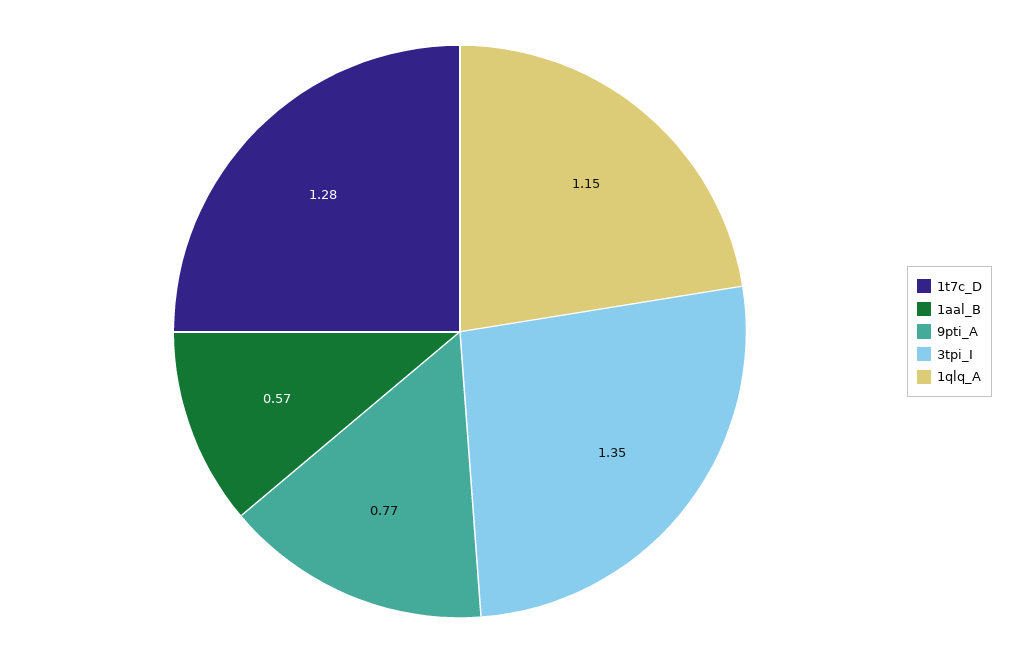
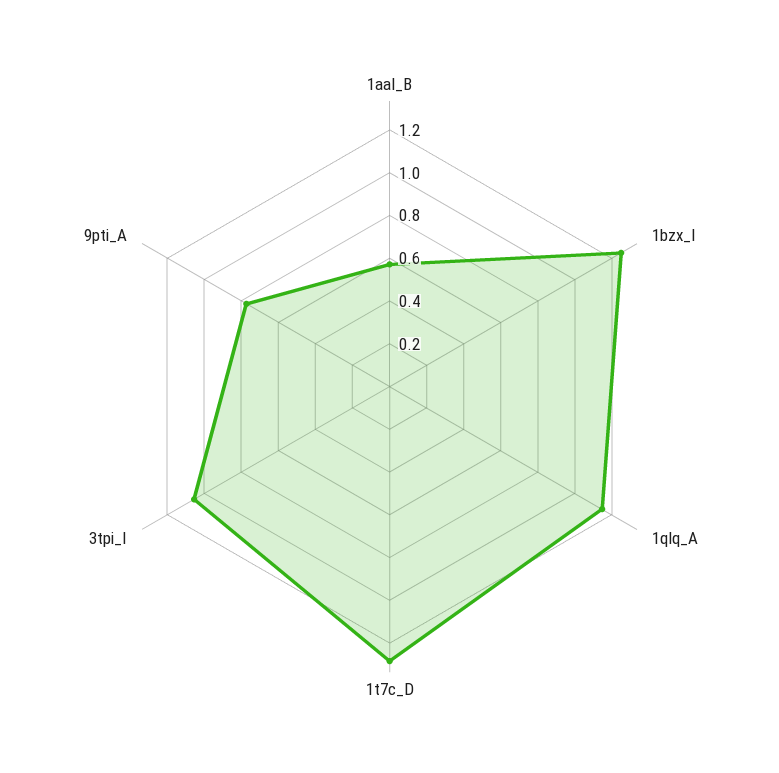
  {
    "1t7c_D": 1.28,
    "1aal_B": 0.57,
    "9pti_A": 0.77,
-   "3tpi_I": 1.35,
+   "3tpi_I": 1.05,
-   "1qlq_A": 1.15
+   "1qlq_A": 1.15,
+   "1bzx_I": 1.25
  }

